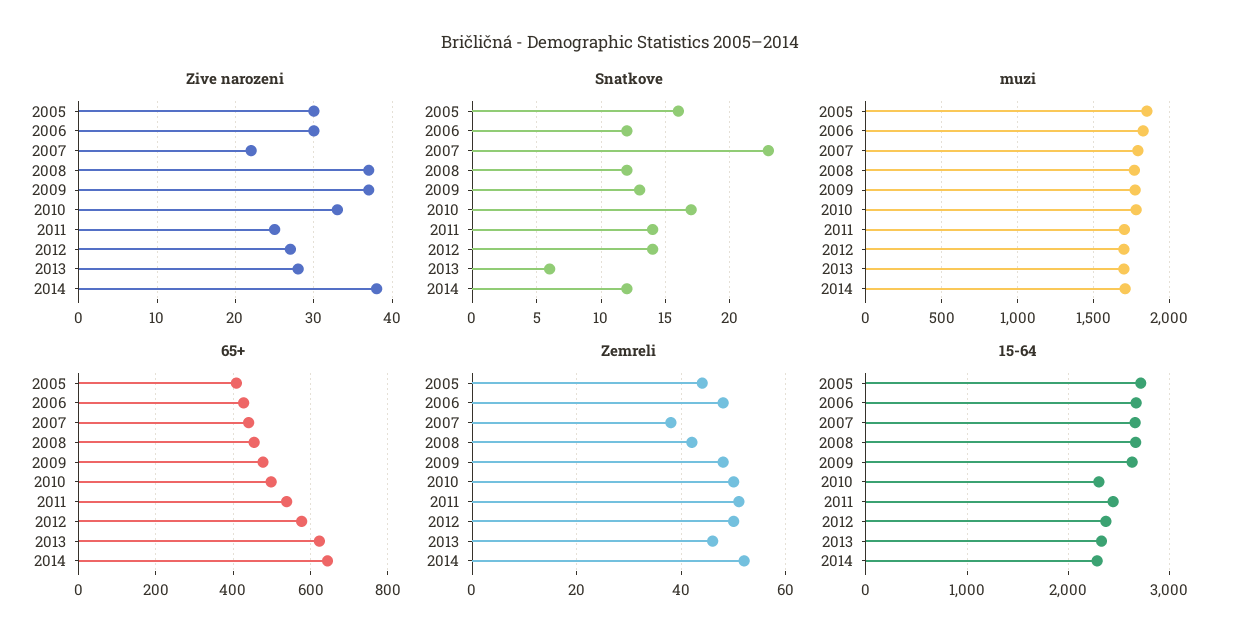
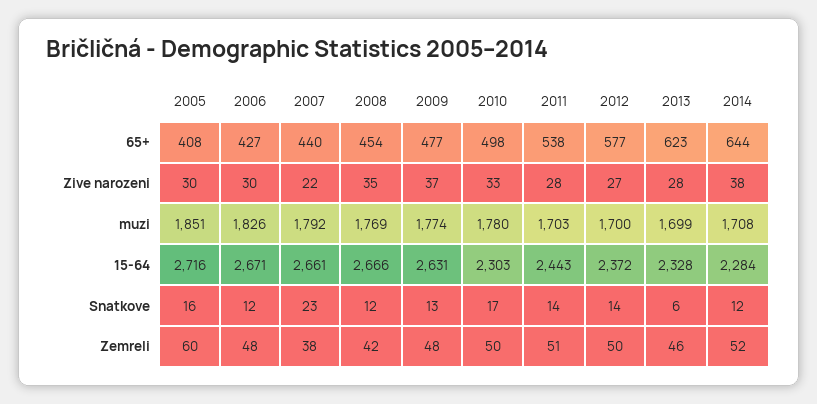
  {
    "Zive narozeni": {
      "2005": 30,
      "2006": 30,
      "2007": 22,
-     "2008": 37,
+     "2008": 35,
      "2009": 37,
      "2010": 33,
-     "2011": 25,
+     "2011": 28,
      "2012": 27,
      "2013": 28,
      "2014": 38
    },
    "Snatkove": {
      "2005": 16,
      "2006": 12,
      "2007": 23,
      "2008": 12,
      "2009": 13,
      "2010": 17,
      "2011": 14,
      "2012": 14,
      "2013": 6,
      "2014": 12
    },
    "muzi": {
      "2005": 1851,
      "2006": 1826,
      "2007": 1792,
      "2008": 1769,
      "2009": 1774,
      "2010": 1780,
      "2011": 1703,
      "2012": 1700,
      "2013": 1699,
      "2014": 1708
    },
    "65+": {
      "2005": 408,
      "2006": 427,
      "2007": 440,
      "2008": 454,
      "2009": 477,
      "2010": 498,
      "2011": 538,
      "2012": 577,
      "2013": 623,
      "2014": 644
    },
    "Zemreli": {
-     "2005": 45,
+     "2005": 60,
      "2006": 48,
      "2007": 38,
      "2008": 42,
      "2009": 48,
      "2010": 50,
      "2011": 51,
      "2012": 50,
      "2013": 46,
      "2014": 52
    },
    "15-64": {
      "2005": 2716,
      "2006": 2671,
      "2007": 2661,
      "2008": 2666,
      "2009": 2631,
      "2010": 2303,
      "2011": 2443,
      "2012": 2372,
      "2013": 2328,
      "2014": 2284
    }
  }

